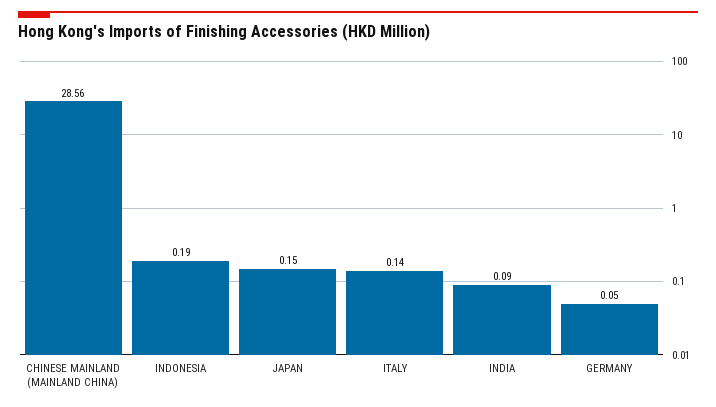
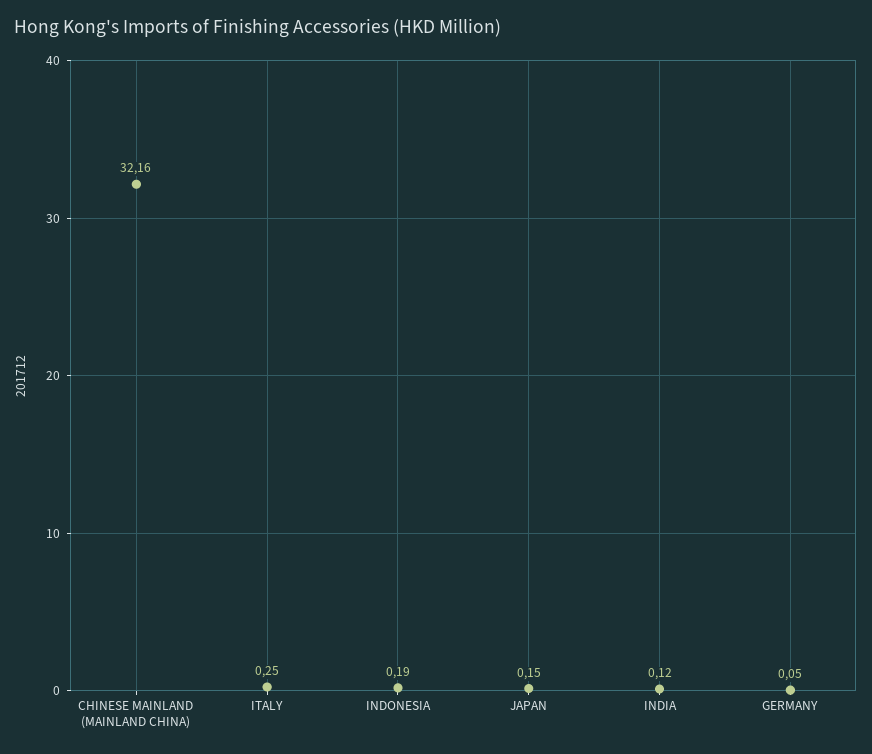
  {
-   "CHINESE MAINLAND (MAINLAND CHINA)": 28.56,
+   "CHINESE MAINLAND (MAINLAND CHINA)": 32.16,
    "INDONESIA": 0.19,
    "JAPAN": 0.15,
-   "ITALY": 0.14,
+   "ITALY": 0.25,
-   "INDIA": 0.09,
+   "INDIA": 0.12,
    "GERMANY": 0.05
  }

